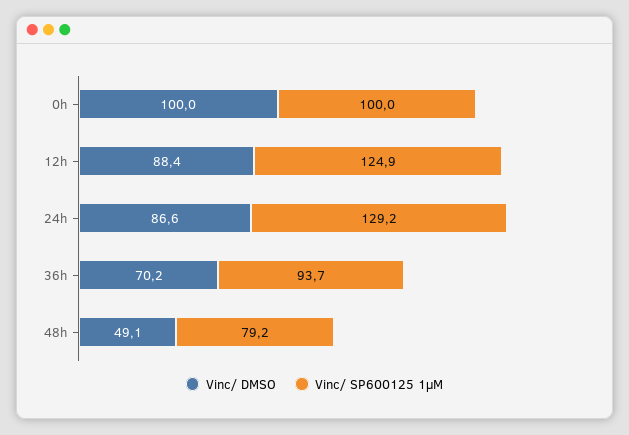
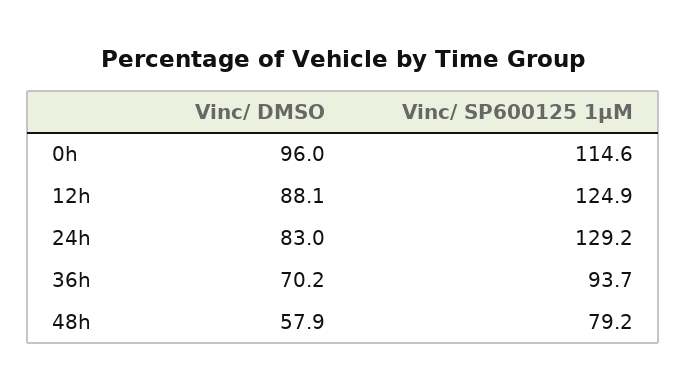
  {
    "Vinc/ DMSO": {
-     "0h": 100,
+     "0h": 96,
-     "12h": 88.4,
+     "12h": 88.1,
-     "24h": 86.6,
+     "24h": 83,
      "36h": 70.2,
-     "48h": 49.1
+     "48h": 57.9
    },
    "Vinc/ SP600125 1µM": {
-     "0h": 100,
+     "0h": 114.6,
      "12h": 124.9,
      "24h": 129.2,
      "36h": 93.7,
      "48h": 79.2
    }
  }

